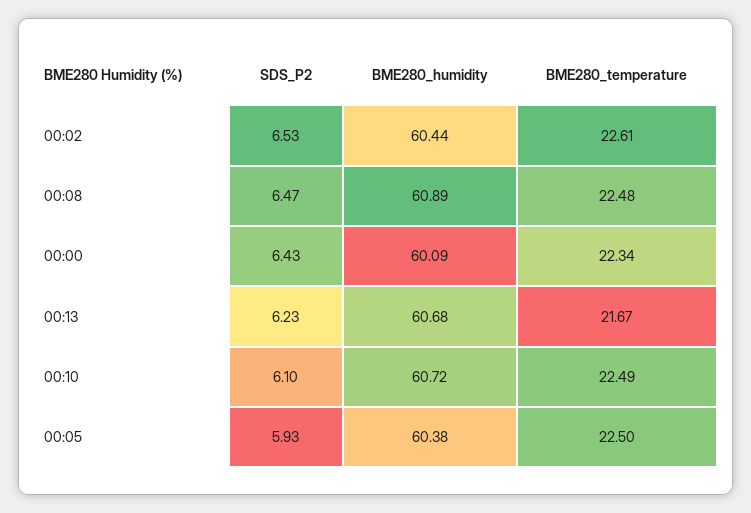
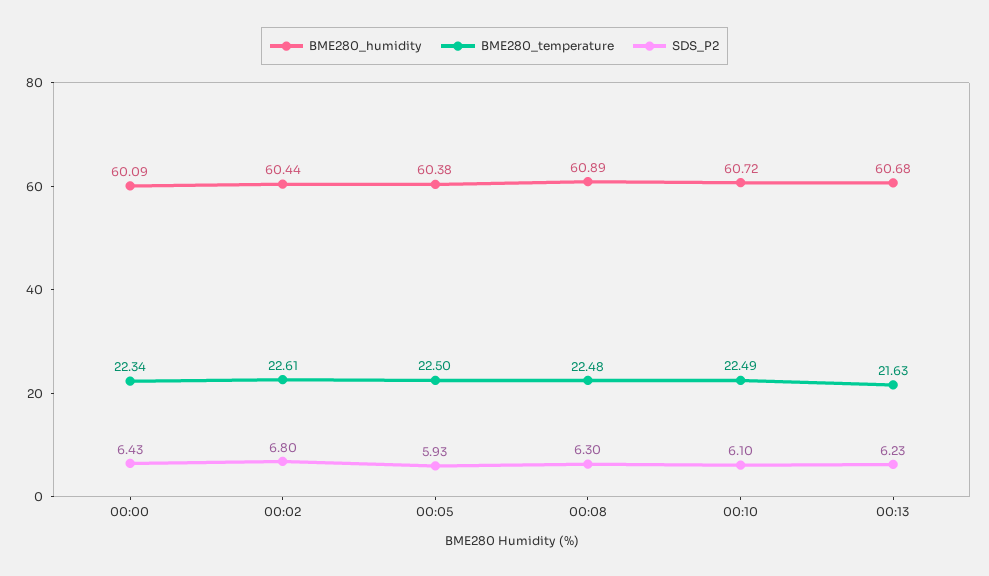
  {
    "SDS_P2": {
-     "00:02": 6.53,
+     "00:02": 6.8,
-     "00:08": 6.47,
+     "00:08": 6.3,
      "00:00": 6.43,
      "00:13": 6.23,
      "00:10": 6.1,
      "00:05": 5.93
    },
    "BME280_humidity": {
      "00:02": 60.44,
      "00:08": 60.89,
      "00:00": 60.09,
      "00:13": 60.68,
      "00:10": 60.72,
      "00:05": 60.38
    },
    "BME280_temperature": {
      "00:02": 22.61,
      "00:08": 22.48,
      "00:00": 22.34,
-     "00:13": 21.67,
+     "00:13": 21.63,
      "00:10": 22.49,
      "00:05": 22.5
    }
  }

